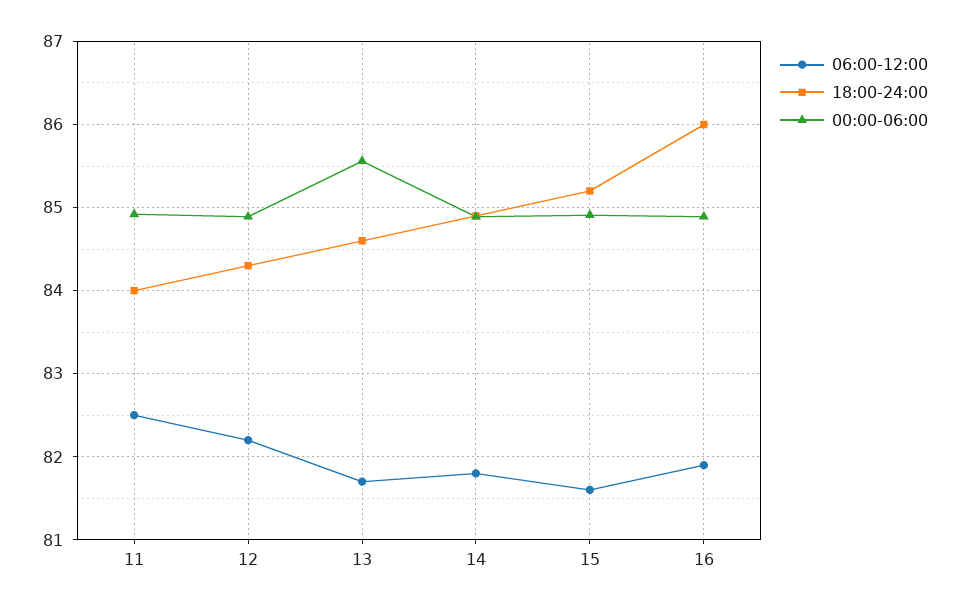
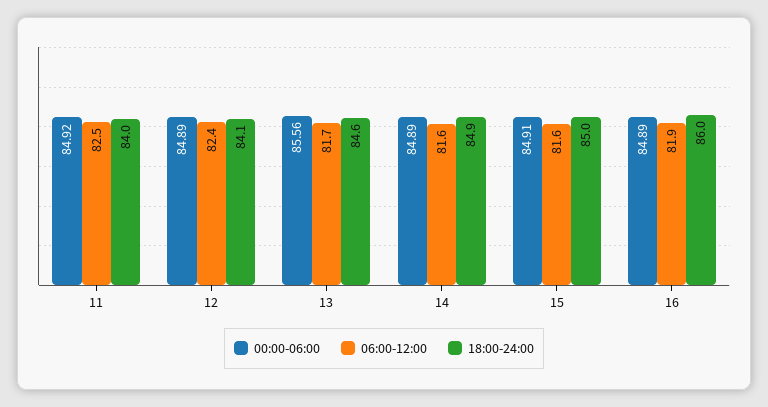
  {
    "06:00-12:00": {
      "11": 82.5,
-     "12": 82.2,
+     "12": 82.4,
      "13": 81.7,
-     "14": 81.8,
+     "14": 81.6,
      "15": 81.6,
      "16": 81.9
    },
    "18:00-24:00": {
      "11": 84,
-     "12": 84.3,
+     "12": 84.1,
      "13": 84.6,
      "14": 84.9,
-     "15": 85.2,
+     "15": 85,
      "16": 86
    },
    "00:00-06:00": {
      "11": 84.92,
      "12": 84.89,
      "13": 85.56,
      "14": 84.89,
      "15": 84.91,
      "16": 84.89
    }
  }

